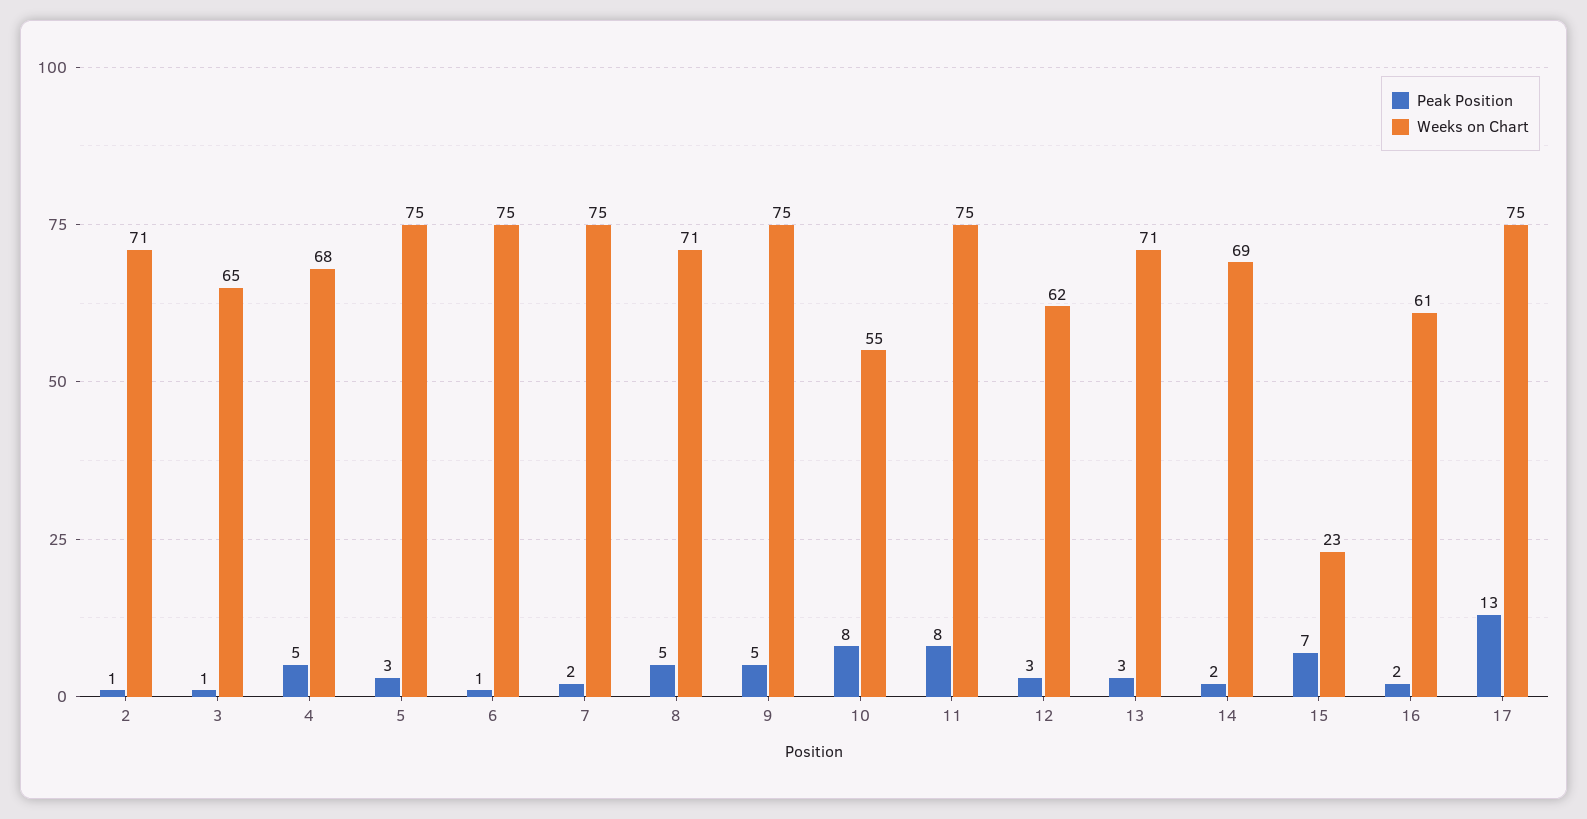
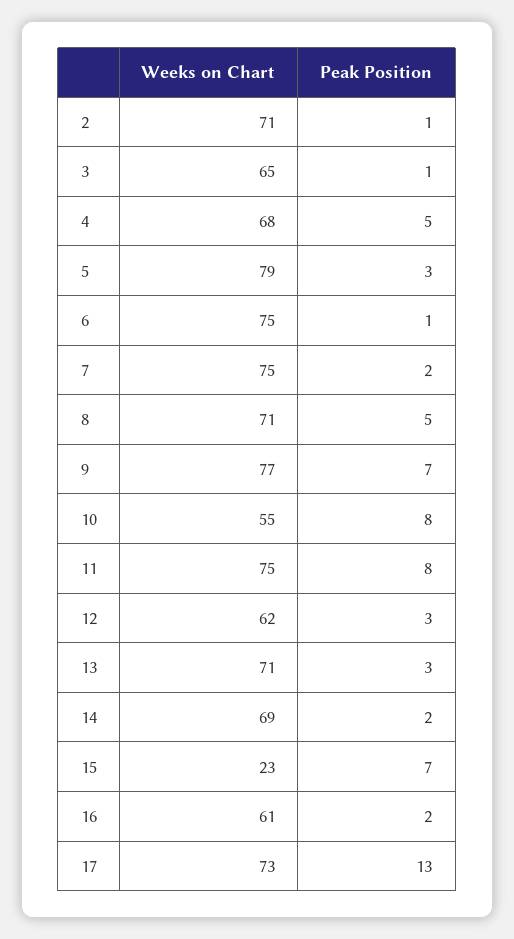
  {
    "Peak Position": {
      "2": 1,
      "3": 1,
      "4": 5,
      "5": 3,
      "6": 1,
      "7": 2,
      "8": 5,
-     "9": 5,
+     "9": 7,
      "10": 8,
      "11": 8,
      "12": 3,
      "13": 3,
      "14": 2,
      "15": 7,
      "16": 2,
      "17": 13
    },
    "Weeks on Chart": {
      "2": 71,
      "3": 65,
      "4": 68,
-     "5": 75,
+     "5": 79,
      "6": 75,
      "7": 75,
      "8": 71,
-     "9": 75,
+     "9": 77,
      "10": 55,
      "11": 75,
      "12": 62,
      "13": 71,
      "14": 69,
      "15": 23,
      "16": 61,
-     "17": 75
+     "17": 73
    }
  }

